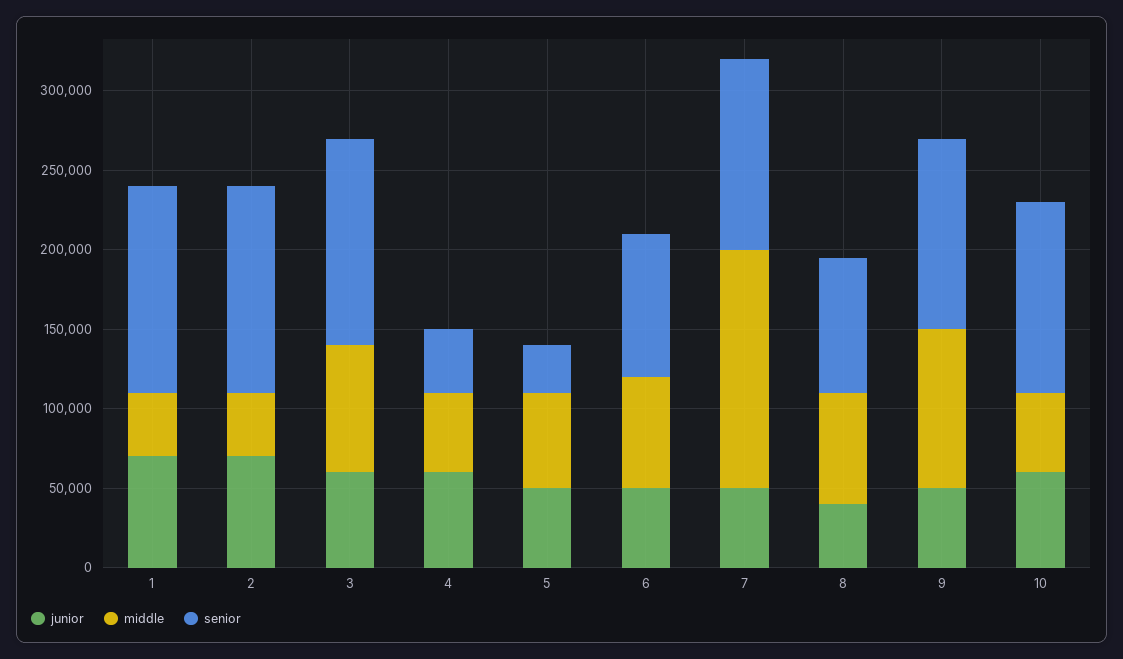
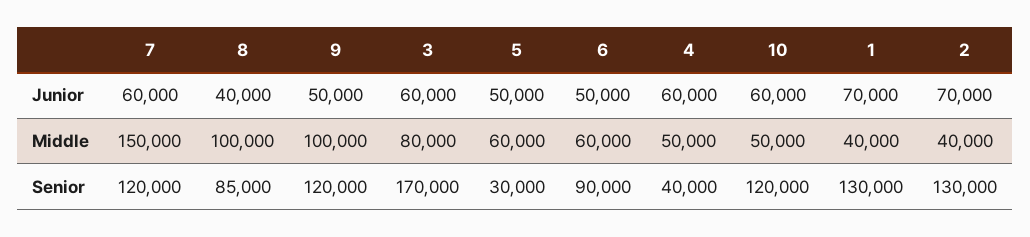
  {
    "junior": {
      "1": 70000,
      "2": 70000,
      "3": 60000,
      "4": 60000,
      "5": 50000,
      "6": 50000,
-     "7": 50000,
+     "7": 60000,
      "8": 40000,
      "9": 50000,
      "10": 60000
    },
    "middle": {
      "1": 40000,
      "2": 40000,
      "3": 80000,
      "4": 50000,
      "5": 60000,
-     "6": 70000,
+     "6": 60000,
      "7": 150000,
-     "8": 70000,
+     "8": 100000,
      "9": 100000,
      "10": 50000
    },
    "senior": {
      "1": 130000,
      "2": 130000,
-     "3": 130000,
+     "3": 170000,
      "4": 40000,
      "5": 30000,
      "6": 90000,
      "7": 120000,
      "8": 85000,
      "9": 120000,
      "10": 120000
    }
  }

